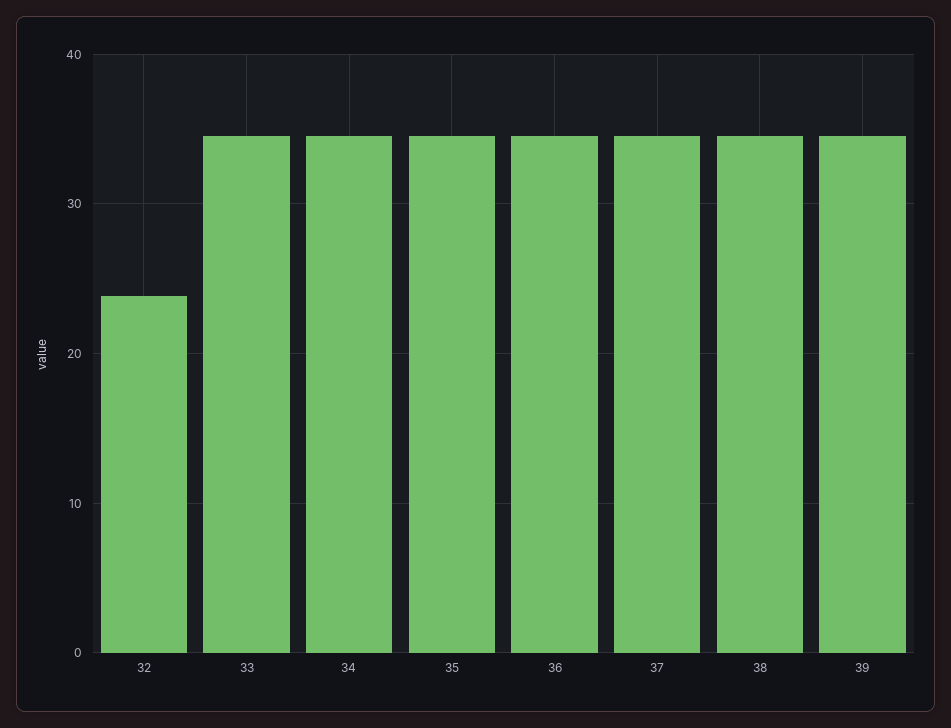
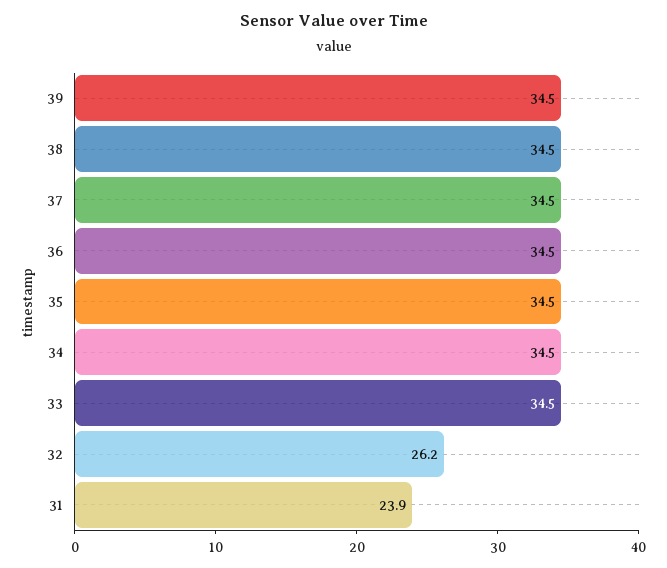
  {
-   "32": 24,
+   "32": 26.2,
    "33": 34.5,
    "34": 34.5,
    "35": 34.5,
    "36": 34.5,
    "37": 34.5,
    "38": 34.5,
-   "39": 34.5
+   "39": 34.5,
+   "31": 23.9
  }

